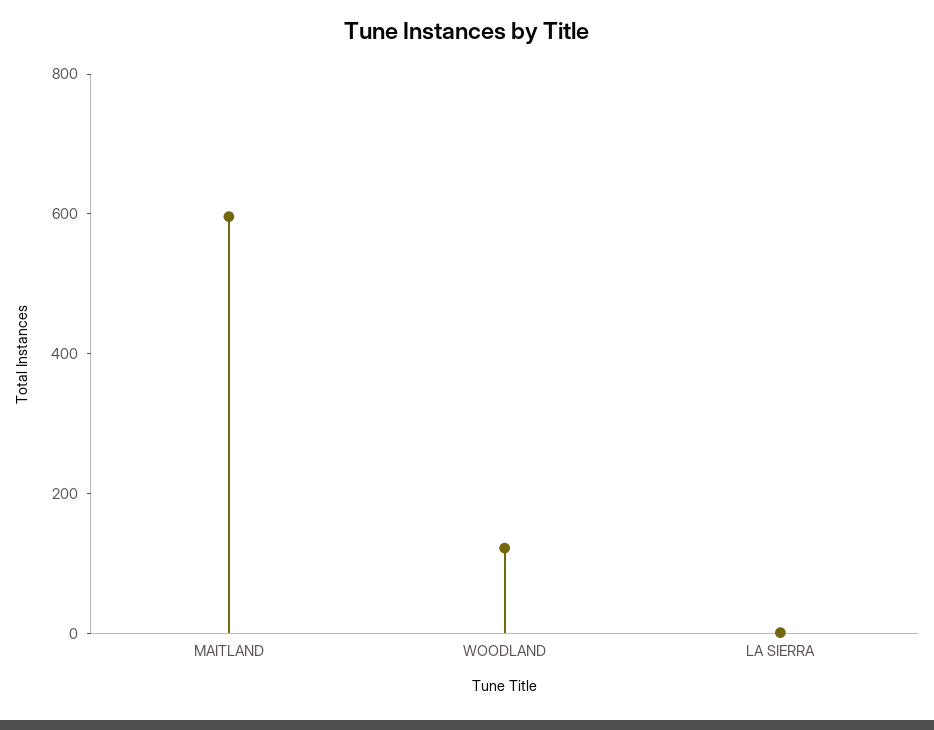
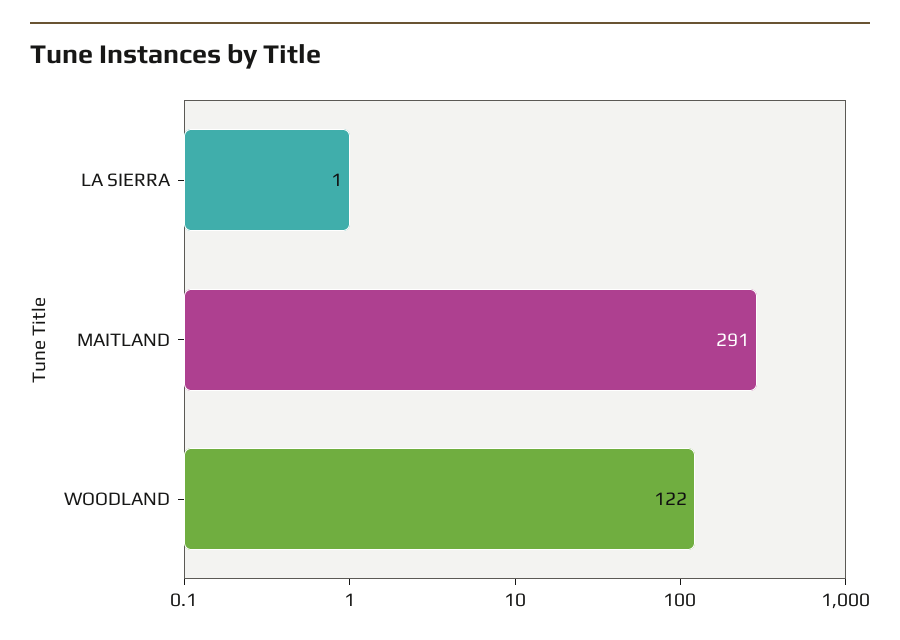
  {
-   "MAITLAND": 600,
+   "MAITLAND": 291,
    "WOODLAND": 122,
    "LA SIERRA": 1
  }

